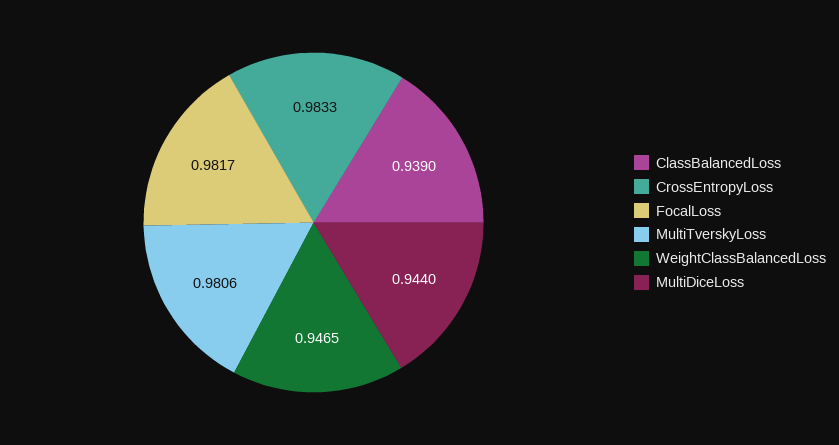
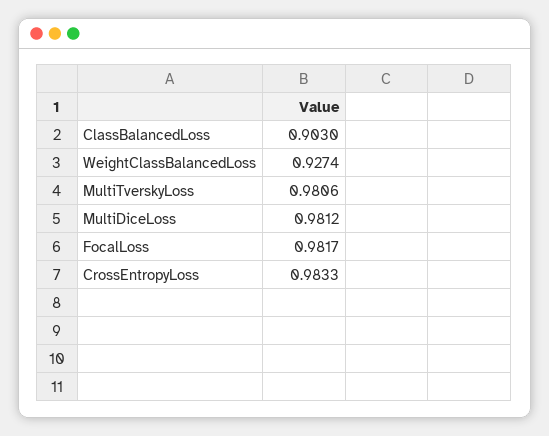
  {
-   "ClassBalancedLoss": 0.939,
+   "ClassBalancedLoss": 0.903,
    "CrossEntropyLoss": 0.9833,
    "FocalLoss": 0.9817,
    "MultiTverskyLoss": 0.9806,
-   "WeightClassBalancedLoss": 0.9465,
+   "WeightClassBalancedLoss": 0.9274,
-   "MultiDiceLoss": 0.944
+   "MultiDiceLoss": 0.9812
  }

